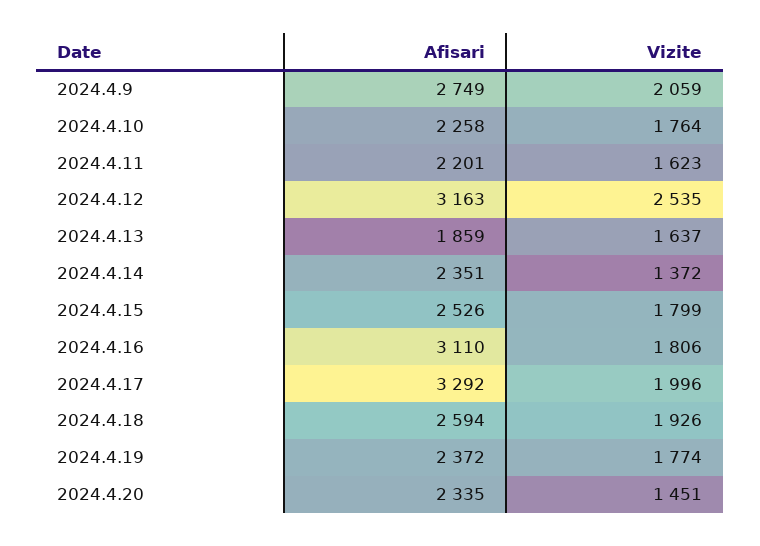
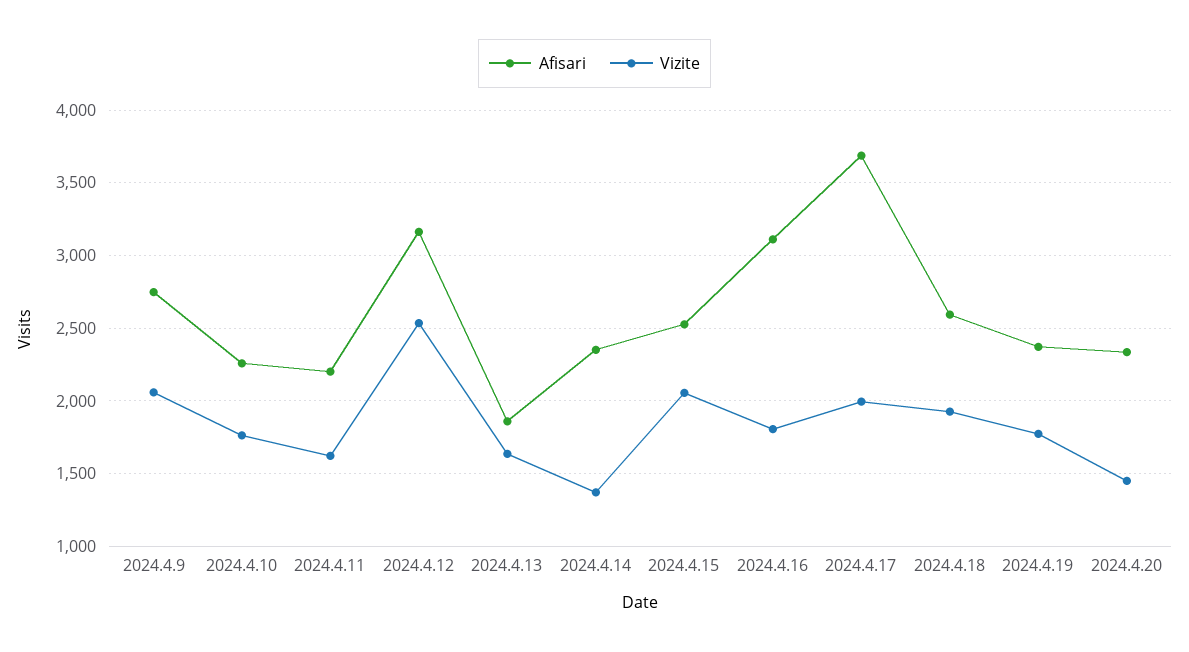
  {
    "Afisari": {
      "2024.4.9": 2749,
      "2024.4.10": 2258,
      "2024.4.11": 2201,
      "2024.4.12": 3163,
      "2024.4.13": 1859,
      "2024.4.14": 2351,
      "2024.4.15": 2526,
      "2024.4.16": 3110,
-     "2024.4.17": 3292,
+     "2024.4.17": 3700,
      "2024.4.18": 2594,
      "2024.4.19": 2372,
      "2024.4.20": 2335
    },
    "Vizite": {
      "2024.4.9": 2059,
      "2024.4.10": 1764,
      "2024.4.11": 1623,
      "2024.4.12": 2535,
      "2024.4.13": 1637,
      "2024.4.14": 1372,
-     "2024.4.15": 1799,
+     "2024.4.15": 2050,
      "2024.4.16": 1806,
      "2024.4.17": 1996,
      "2024.4.18": 1926,
      "2024.4.19": 1774,
      "2024.4.20": 1451
    }
  }

